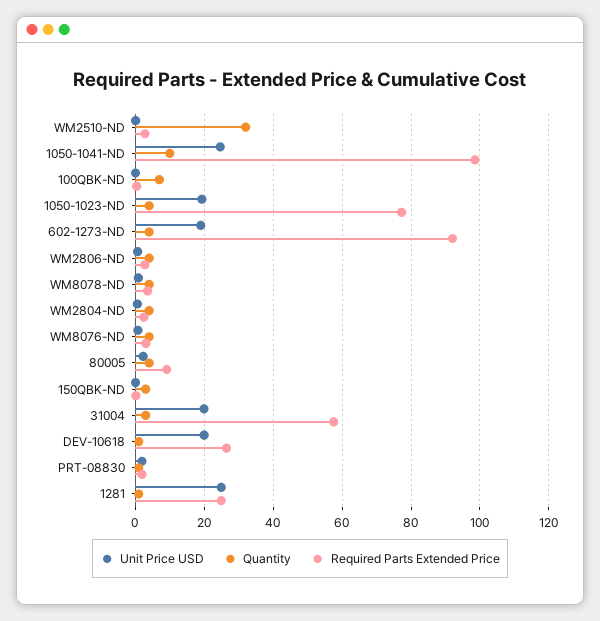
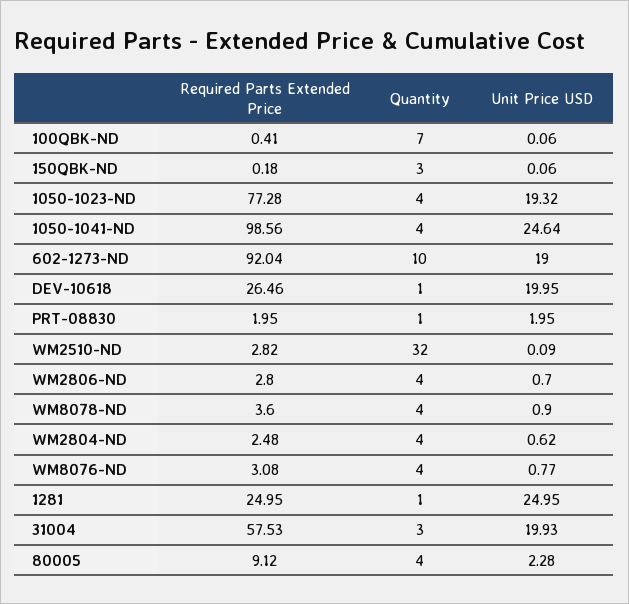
  {
    "Unit Price USD": {
      "WM2510-ND": 0.09,
      "1050-1041-ND": 24.64,
      "100QBK-ND": 0.06,
      "1050-1023-ND": 19.32,
      "602-1273-ND": 19,
      "WM2806-ND": 0.7,
      "WM8078-ND": 0.9,
      "WM2804-ND": 0.62,
      "WM8076-ND": 0.77,
      "80005": 2.28,
      "150QBK-ND": 0.06,
      "31004": 19.93,
      "DEV-10618": 19.95,
      "PRT-08830": 1.95,
      "1281": 24.95
    },
    "Quantity": {
      "WM2510-ND": 32,
-     "1050-1041-ND": 10,
+     "1050-1041-ND": 4,
      "100QBK-ND": 7,
      "1050-1023-ND": 4,
-     "602-1273-ND": 4,
+     "602-1273-ND": 10,
      "WM2806-ND": 4,
      "WM8078-ND": 4,
      "WM2804-ND": 4,
      "WM8076-ND": 4,
      "80005": 4,
      "150QBK-ND": 3,
      "31004": 3,
      "DEV-10618": 1,
      "PRT-08830": 1,
      "1281": 1
    },
    "Required Parts Extended Price": {
      "WM2510-ND": 2.82,
      "1050-1041-ND": 98.56,
      "100QBK-ND": 0.41,
      "1050-1023-ND": 77.28,
      "602-1273-ND": 92.04,
      "WM2806-ND": 2.8,
      "WM8078-ND": 3.6,
      "WM2804-ND": 2.48,
      "WM8076-ND": 3.08,
      "80005": 9.12,
      "150QBK-ND": 0.18,
      "31004": 57.53,
      "DEV-10618": 26.46,
      "PRT-08830": 1.95,
      "1281": 24.95
    }
  }

